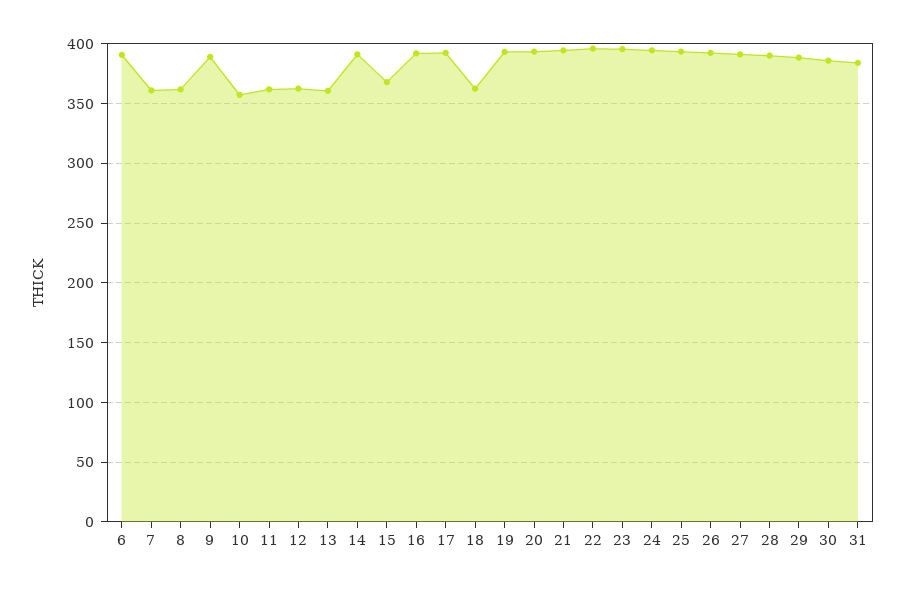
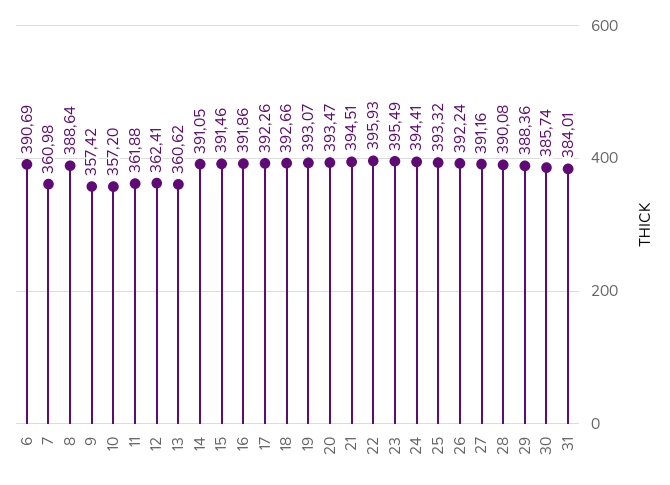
  {
    "6": 390.69,
    "7": 360.98,
-   "8": 360,
+   "8": 388.64,
-   "9": 390,
+   "9": 357.42,
    "10": 357.2,
    "11": 361.88,
    "12": 362.41,
    "13": 360.62,
    "14": 391.05,
-   "15": 370,
+   "15": 391.46,
    "16": 391.86,
    "17": 392.26,
-   "18": 360,
+   "18": 392.66,
    "19": 393.07,
    "20": 393.47,
    "21": 394.51,
    "22": 395.93,
    "23": 395.49,
    "24": 394.41,
    "25": 393.32,
    "26": 392.24,
    "27": 391.16,
    "28": 390.08,
    "29": 388.36,
    "30": 385.74,
    "31": 384.01
  }

